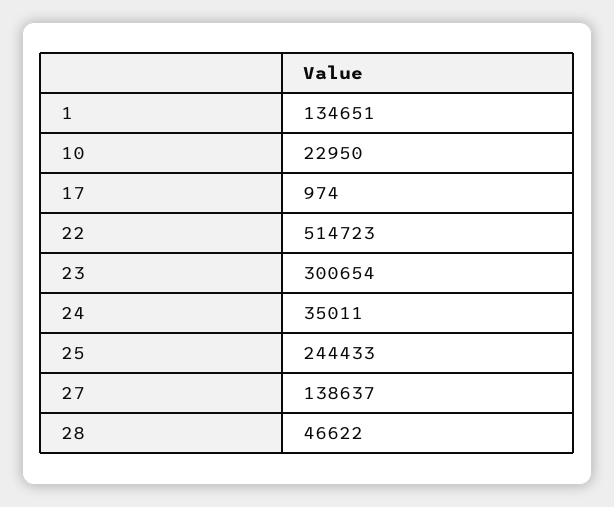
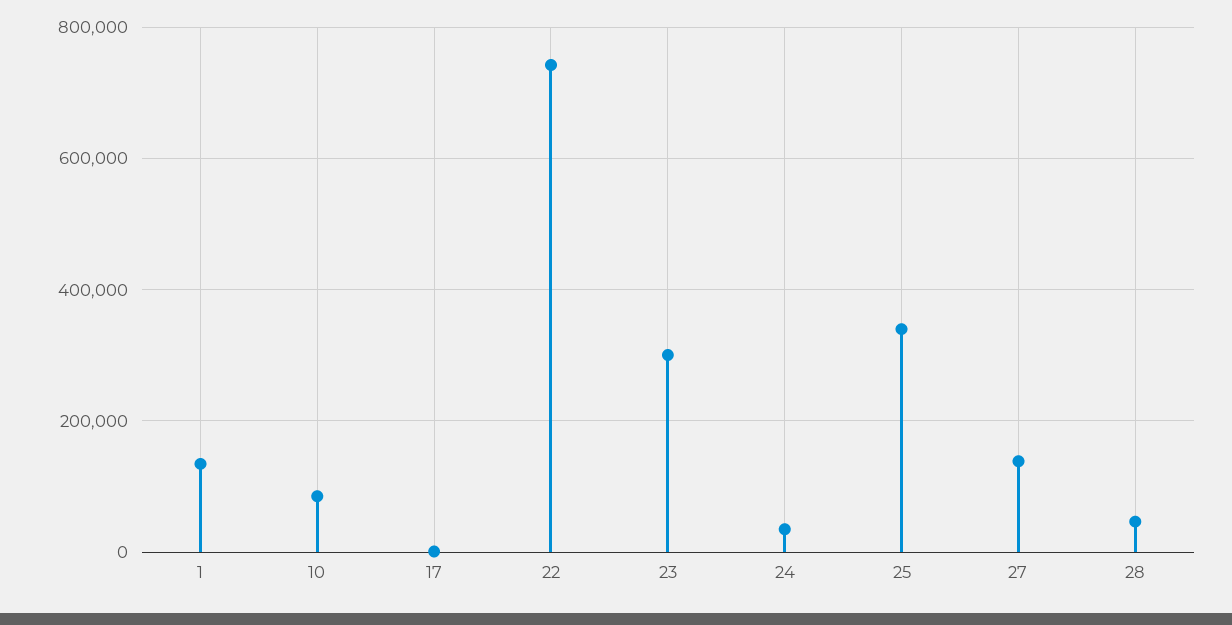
  {
    "1": 134651,
-   "10": 22950,
+   "10": 80000,
    "17": 974,
-   "22": 514723,
+   "22": 740000,
    "23": 300654,
    "24": 35011,
-   "25": 244433,
+   "25": 340000,
    "27": 138637,
    "28": 46622
  }

